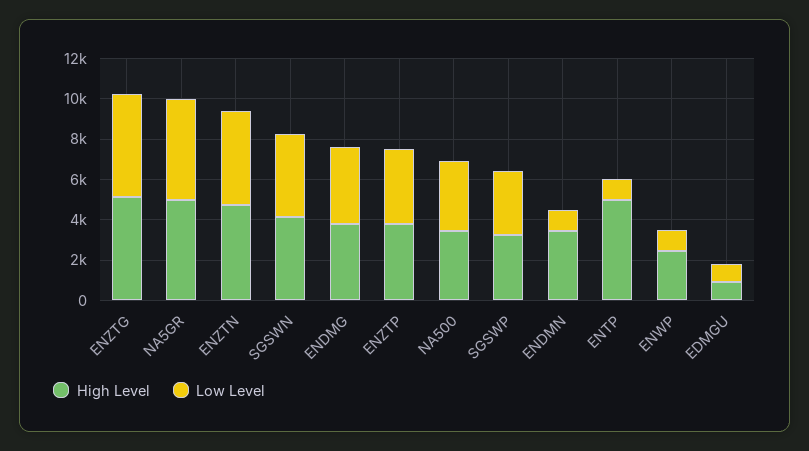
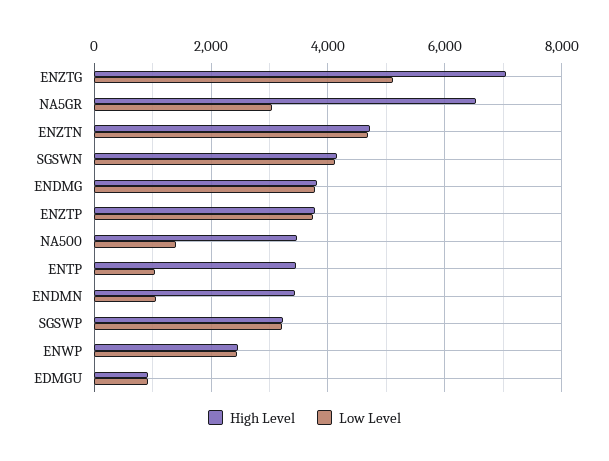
  {
    "High Level": {
-     "ENZTG": 5000,
+     "ENZTG": 7000,
-     "NA5GR": 5000,
+     "NA5GR": 6600,
      "ENZTN": 4800,
      "SGSWN": 4200,
      "ENDMG": 3800,
      "ENZTP": 3800,
      "NA500": 3400,
      "SGSWP": 3200,
      "ENDMN": 3400,
-     "ENTP": 5000,
+     "ENTP": 3400,
      "ENWP": 2400,
      "EDMGU": 1000
    },
    "Low Level": {
      "ENZTG": 5200,
-     "NA5GR": 5000,
+     "NA5GR": 3000,
      "ENZTN": 4600,
      "SGSWN": 4200,
      "ENDMG": 3800,
      "ENZTP": 3800,
-     "NA500": 3500,
+     "NA500": 1400,
      "SGSWP": 3200,
      "ENDMN": 1000,
      "ENTP": 1000,
-     "ENWP": 1000,
+     "ENWP": 2400,
      "EDMGU": 1000
    }
  }

